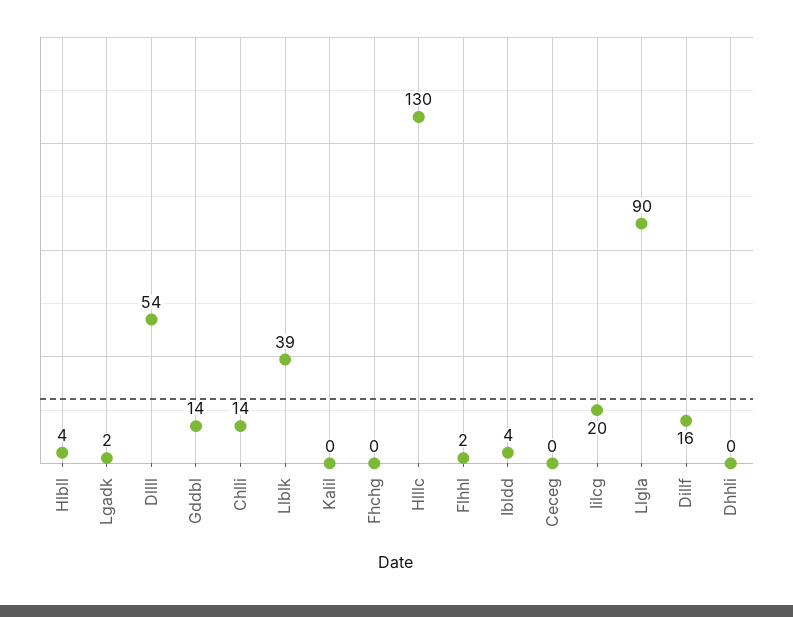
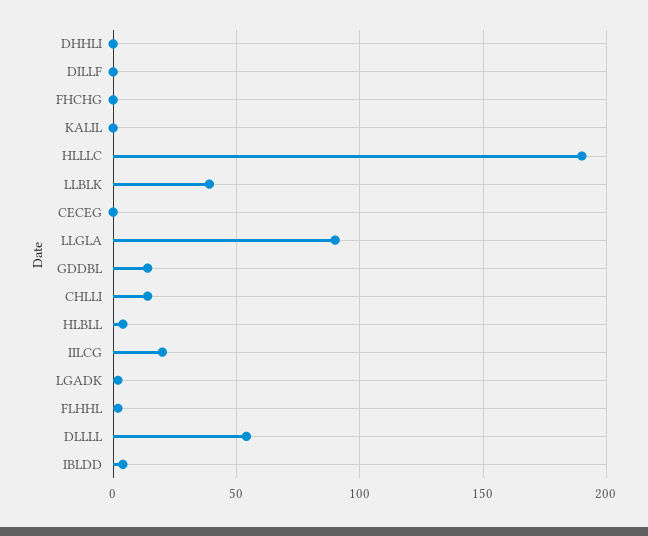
  {
    "Hlbll": 4,
    "Lgadk": 2,
    "Dllll": 54,
    "Gddbl": 14,
    "Chlli": 14,
    "Llblk": 39,
    "Kalil": 0,
    "Fhchg": 0,
-   "Hlllc": 130,
+   "Hlllc": 190,
    "Flhhl": 2,
    "Ibldd": 4,
    "Ceceg": 0,
    "Iilcg": 20,
    "Llgla": 90,
-   "Dillf": 16,
+   "Dillf": 0,
    "Dhhli": 0
  }

